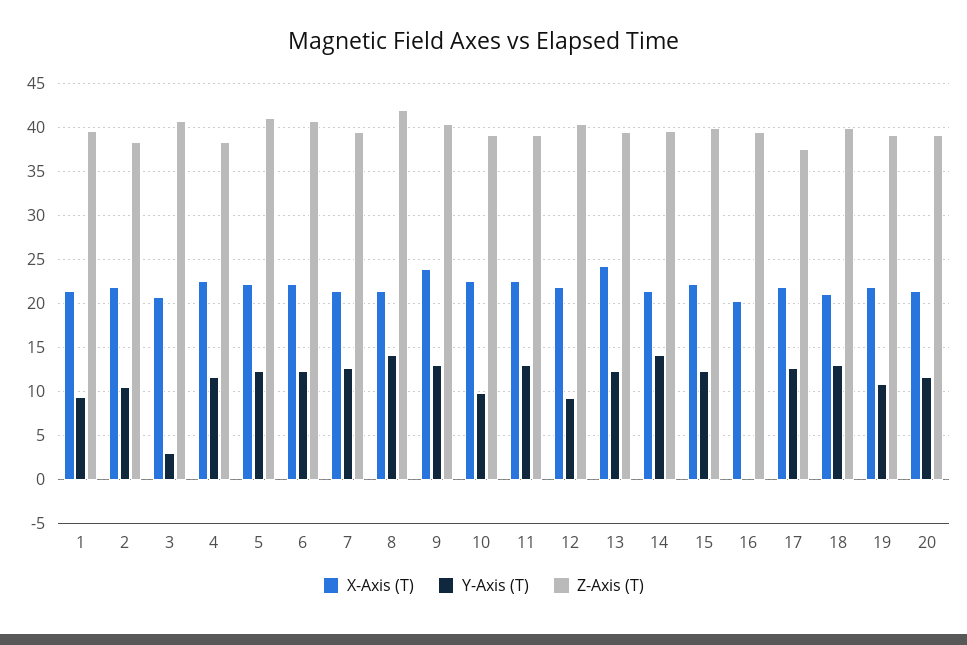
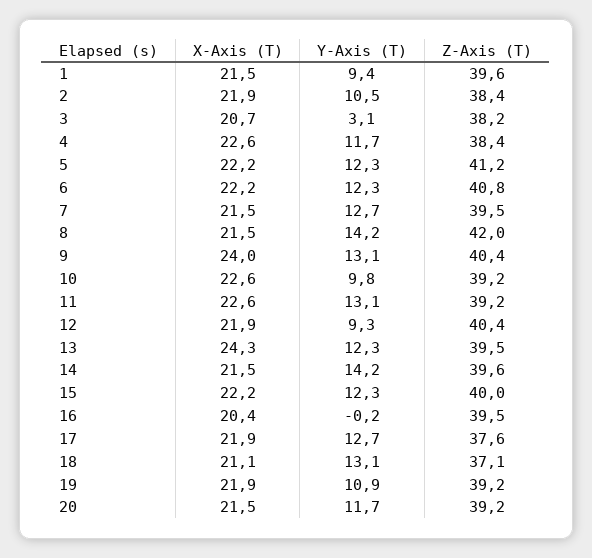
  {
    "X-Axis (T)": {
      "1": 21.5,
      "2": 21.9,
      "3": 20.7,
      "4": 22.6,
      "5": 22.2,
      "6": 22.2,
      "7": 21.5,
      "8": 21.5,
      "9": 24,
      "10": 22.6,
      "11": 22.6,
      "12": 21.9,
      "13": 24.3,
      "14": 21.5,
      "15": 22.2,
      "16": 20.4,
      "17": 21.9,
      "18": 21.1,
      "19": 21.9,
      "20": 21.5
    },
    "Y-Axis (T)": {
      "1": 9.4,
      "2": 10.5,
      "3": 3.1,
      "4": 11.7,
      "5": 12.3,
      "6": 12.3,
      "7": 12.7,
      "8": 14.2,
      "9": 13.1,
      "10": 9.8,
      "11": 13.1,
      "12": 9.3,
      "13": 12.3,
      "14": 14.2,
      "15": 12.3,
      "16": -0.2,
      "17": 12.7,
      "18": 13.1,
      "19": 10.9,
      "20": 11.7
    },
    "Z-Axis (T)": {
      "1": 39.6,
      "2": 38.4,
-     "3": 41,
+     "3": 38.2,
      "4": 38.4,
      "5": 41.2,
      "6": 40.8,
      "7": 39.5,
      "8": 42,
      "9": 40.4,
      "10": 39.2,
      "11": 39.2,
      "12": 40.4,
      "13": 39.5,
      "14": 39.6,
      "15": 40,
      "16": 39.5,
      "17": 37.6,
-     "18": 40,
+     "18": 37.1,
      "19": 39.2,
      "20": 39.2
    }
  }

